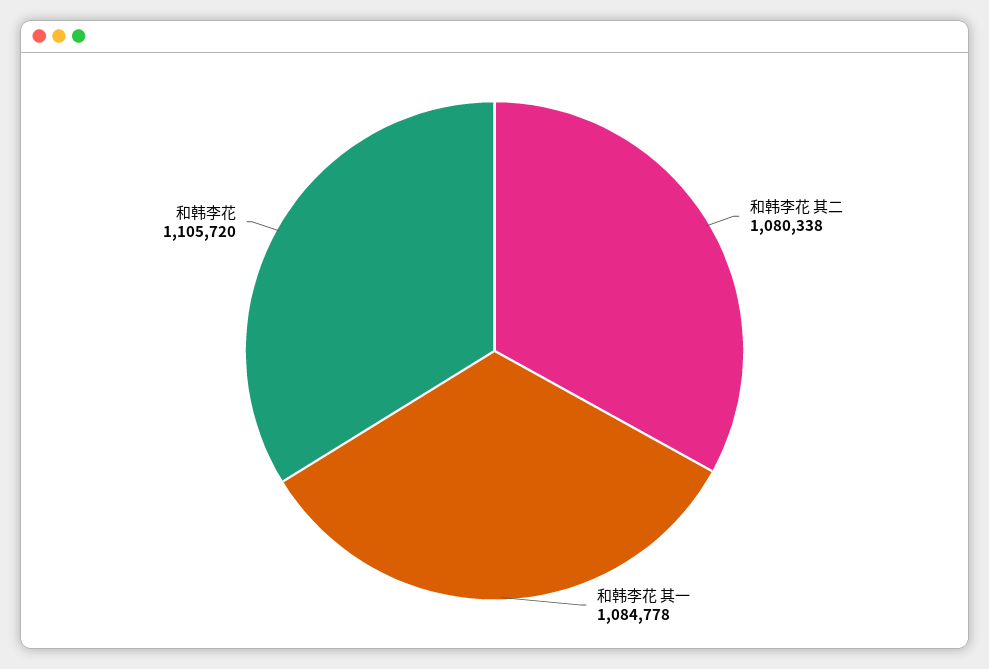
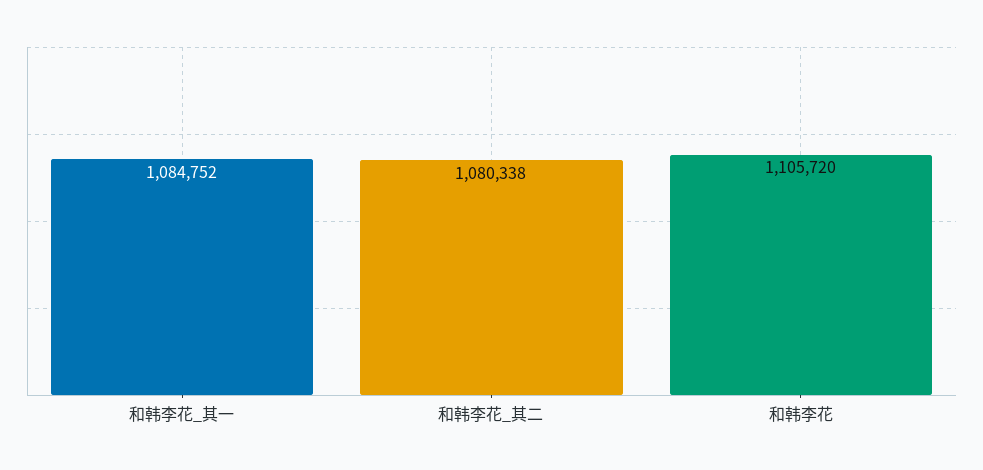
  {
    "和韩李花 其二": 1080338,
-   "和韩李花 其一": 1084778,
+   "和韩李花 其一": 1084752,
    "和韩李花": 1105720
  }

